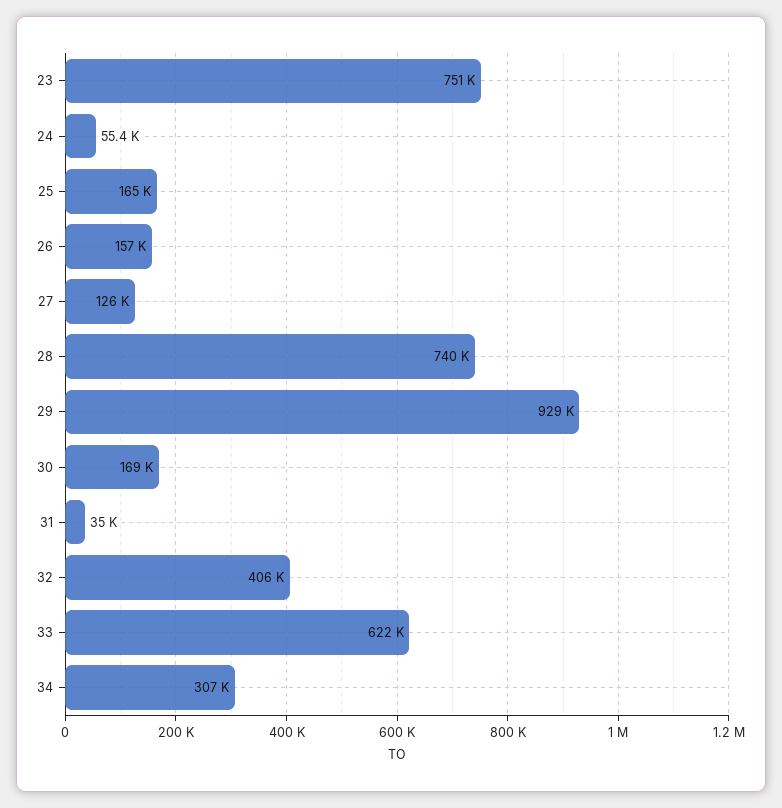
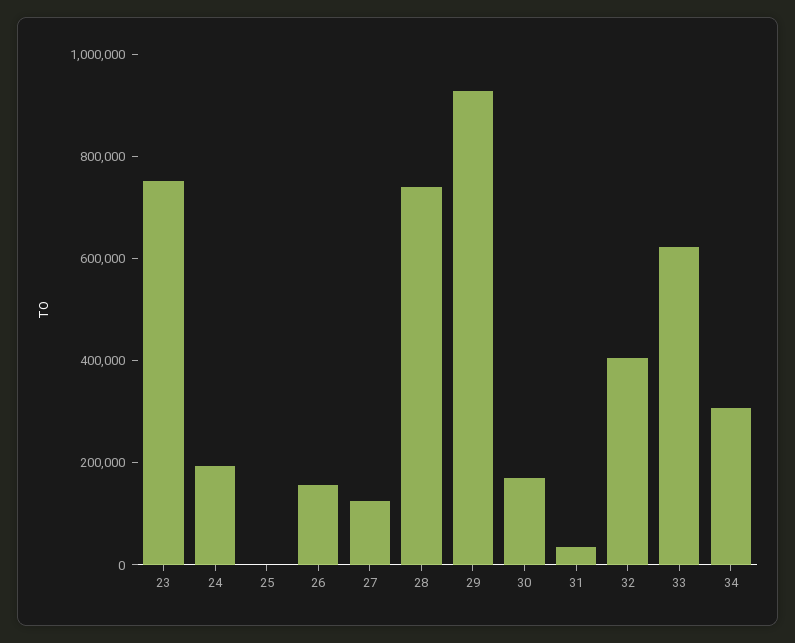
  {
    "23": 751000,
-   "24": 55400,
+   "24": 200000,
-   "25": 165000,
+   "25": 0,
    "26": 157000,
    "27": 126000,
    "28": 740000,
    "29": 929000,
    "30": 169000,
    "31": 35000,
    "32": 406000,
    "33": 622000,
    "34": 307000
  }

